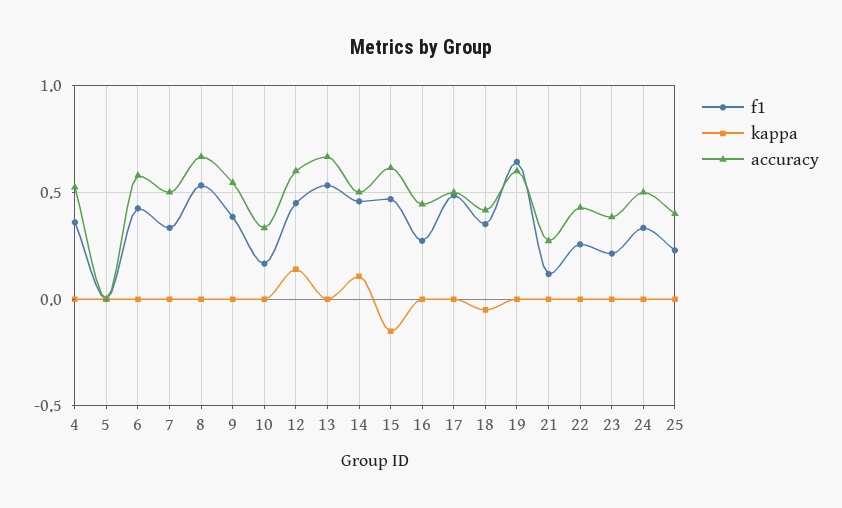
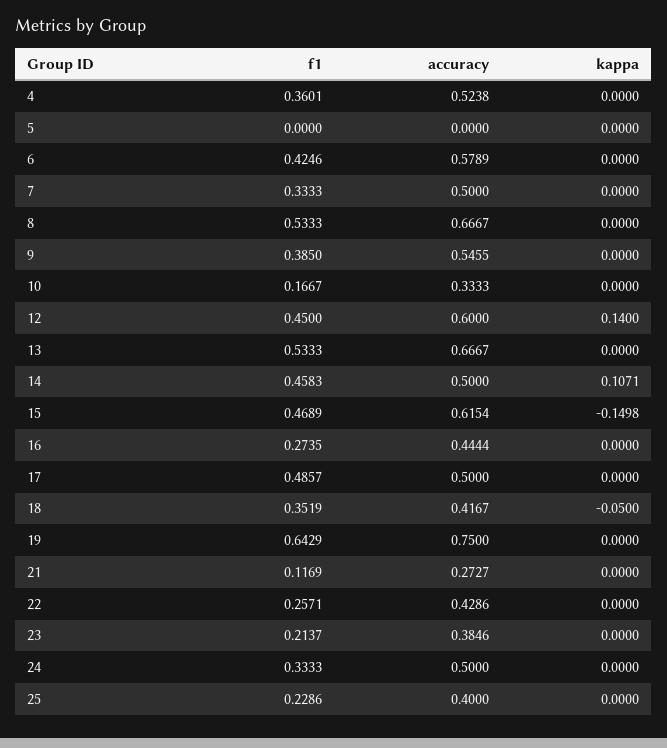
  {
    "f1": {
      "4": 0.3601,
      "5": 0,
      "6": 0.4246,
      "7": 0.3333,
      "8": 0.5333,
      "9": 0.385,
      "10": 0.1667,
      "12": 0.45,
      "13": 0.5333,
      "14": 0.4583,
      "15": 0.4689,
      "16": 0.2735,
      "17": 0.4857,
      "18": 0.3519,
      "19": 0.6429,
      "21": 0.1169,
      "22": 0.2571,
      "23": 0.2137,
      "24": 0.3333,
      "25": 0.2286
    },
    "kappa": {
      "4": 0,
      "5": 0,
      "6": 0,
      "7": 0,
      "8": 0,
      "9": 0,
      "10": 0,
      "12": 0.14,
      "13": 0,
      "14": 0.1071,
      "15": -0.1498,
      "16": 0,
      "17": 0,
      "18": -0.05,
      "19": 0,
      "21": 0,
      "22": 0,
      "23": 0,
      "24": 0,
      "25": 0
    },
    "accuracy": {
      "4": 0.5238,
      "5": 0,
      "6": 0.5789,
      "7": 0.5,
      "8": 0.6667,
      "9": 0.5455,
      "10": 0.3333,
      "12": 0.6,
      "13": 0.6667,
      "14": 0.5,
      "15": 0.6154,
      "16": 0.4444,
      "17": 0.5,
      "18": 0.4167,
-     "19": 0.6,
+     "19": 0.75,
      "21": 0.2727,
      "22": 0.4286,
      "23": 0.3846,
      "24": 0.5,
      "25": 0.4
    }
  }

